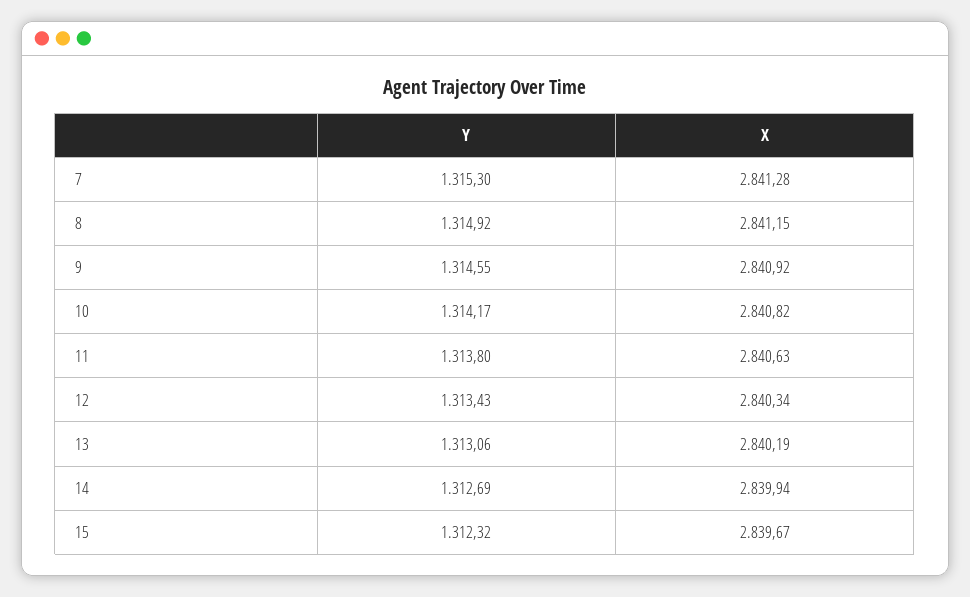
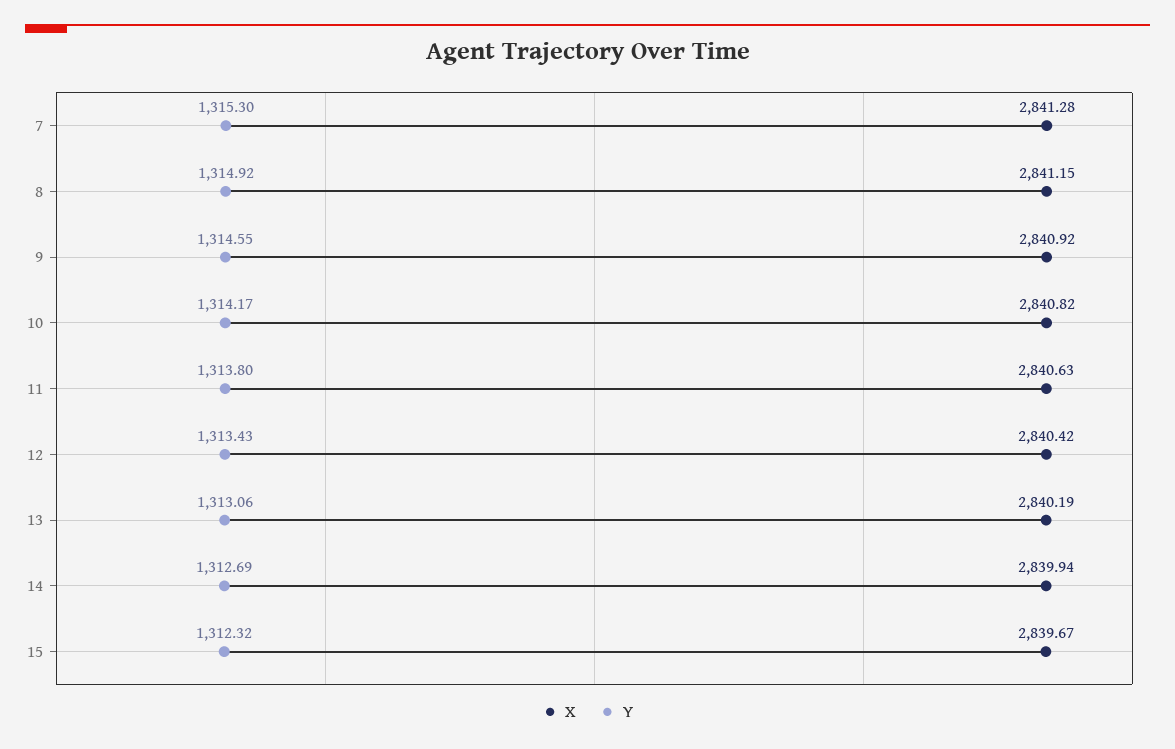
  {
    "Y": {
      "7": 1315.3,
      "8": 1314.92,
      "9": 1314.55,
      "10": 1314.17,
      "11": 1313.8,
      "12": 1313.43,
      "13": 1313.06,
      "14": 1312.69,
      "15": 1312.32
    },
    "X": {
      "7": 2841.28,
      "8": 2841.15,
      "9": 2840.92,
      "10": 2840.82,
      "11": 2840.63,
-     "12": 2840.34,
+     "12": 2840.42,
      "13": 2840.19,
      "14": 2839.94,
      "15": 2839.67
    }
  }

